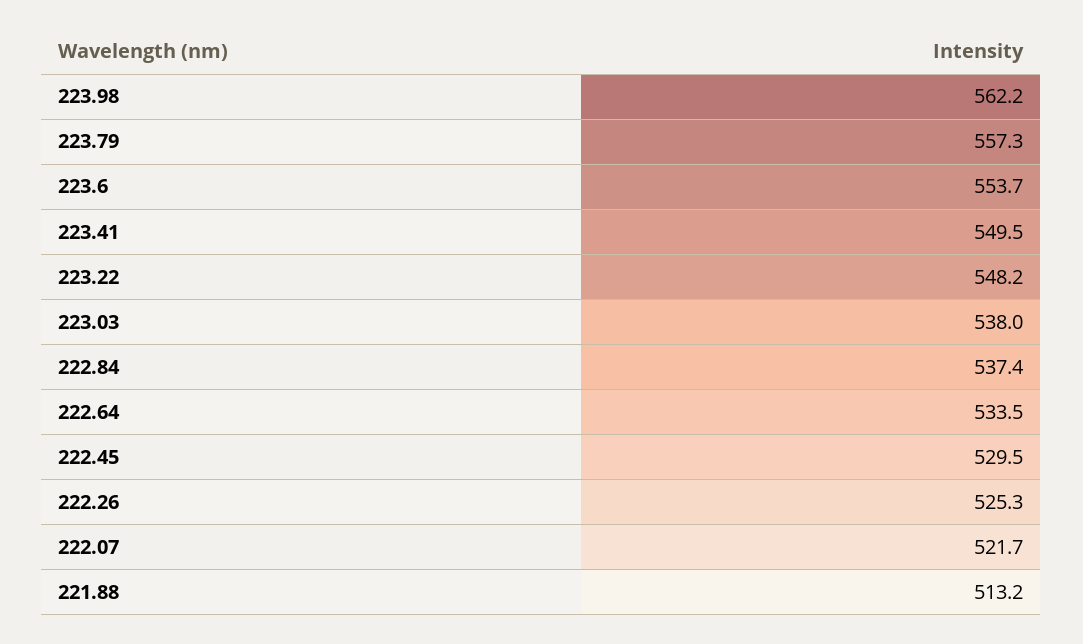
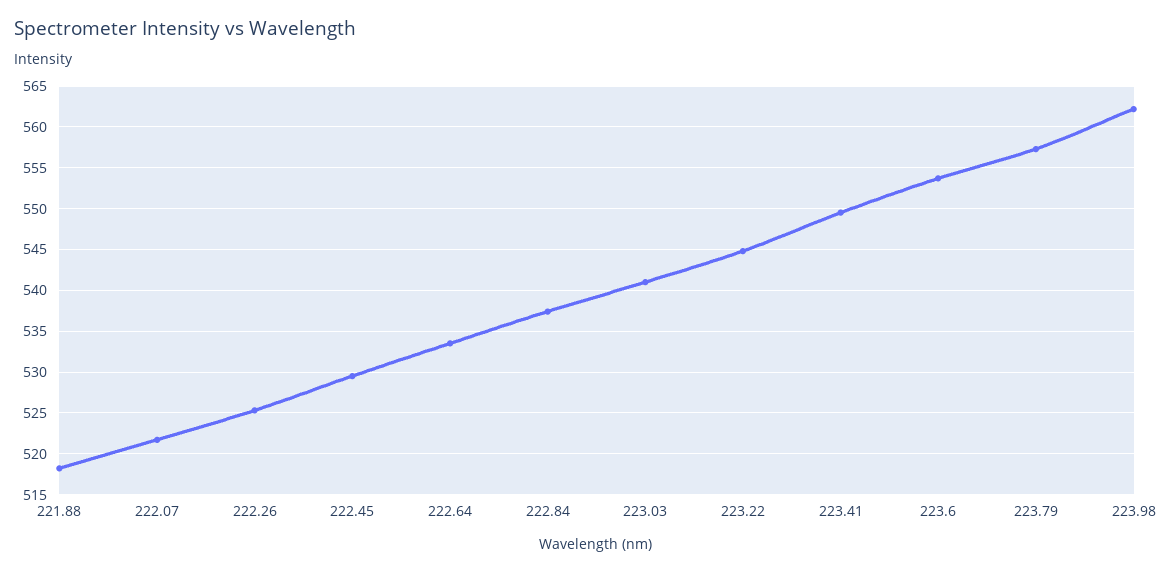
  {
    "223.98": 562.2,
    "223.79": 557.3,
    "223.6": 553.7,
    "223.41": 549.5,
-   "223.22": 548.2,
+   "223.22": 545,
-   "223.03": 538,
+   "223.03": 541,
    "222.84": 537.4,
    "222.64": 533.5,
    "222.45": 529.5,
    "222.26": 525.3,
    "222.07": 521.7,
-   "221.88": 513.2
+   "221.88": 518
  }

